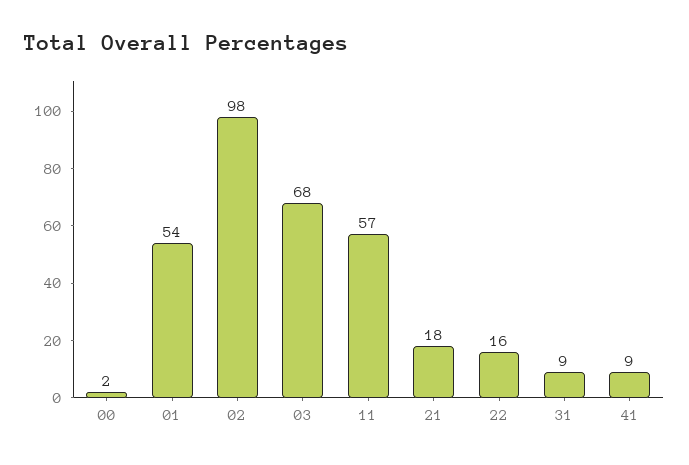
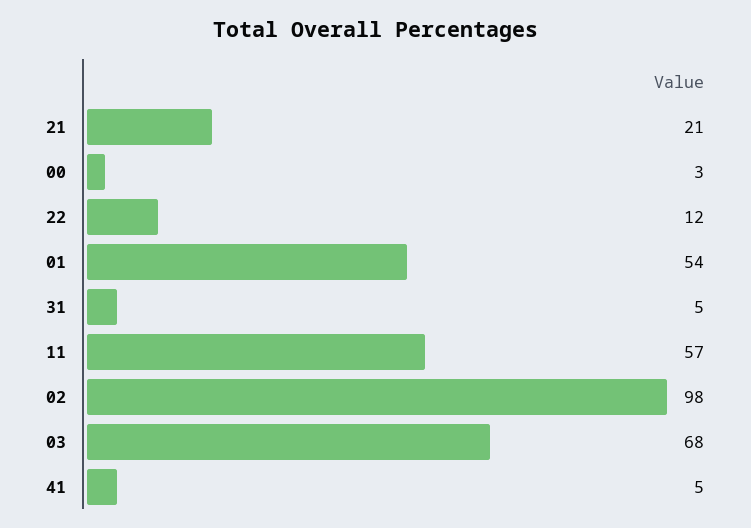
  {
-   "00": 2,
+   "00": 3,
    "01": 54,
    "02": 98,
    "03": 68,
    "11": 57,
-   "21": 18,
+   "21": 21,
-   "22": 16,
+   "22": 12,
-   "31": 9,
+   "31": 5,
-   "41": 9
+   "41": 5
  }

